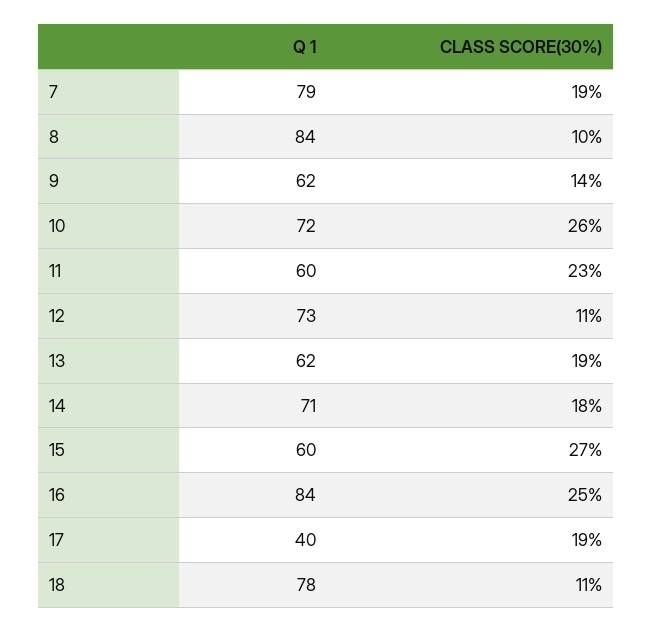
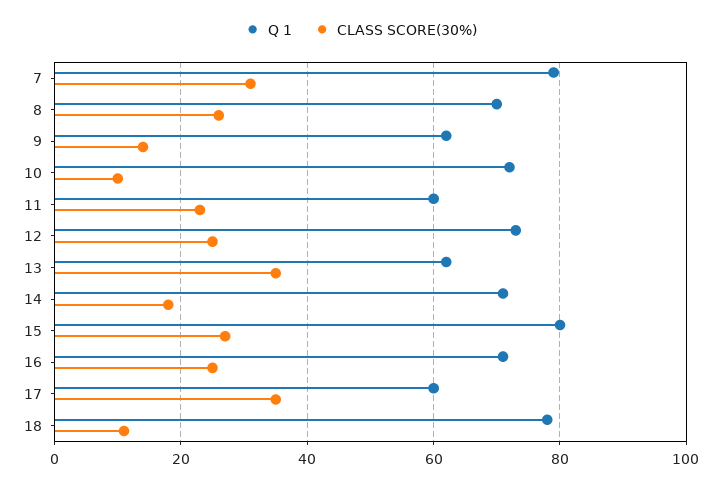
  {
    "Q 1": {
      "7": 79,
-     "8": 84,
+     "8": 70,
      "9": 62,
      "10": 72,
      "11": 60,
      "12": 73,
      "13": 62,
      "14": 71,
-     "15": 60,
+     "15": 80,
-     "16": 84,
+     "16": 70,
-     "17": 40,
+     "17": 60,
      "18": 78
    },
    "CLASS SCORE(30%)": {
-     "7": 19,
+     "7": 30,
-     "8": 10,
+     "8": 25,
      "9": 14,
-     "10": 26,
+     "10": 10,
      "11": 23,
-     "12": 11,
+     "12": 25,
-     "13": 19,
+     "13": 35,
      "14": 18,
      "15": 27,
      "16": 25,
-     "17": 19,
+     "17": 35,
      "18": 11
    }
  }

